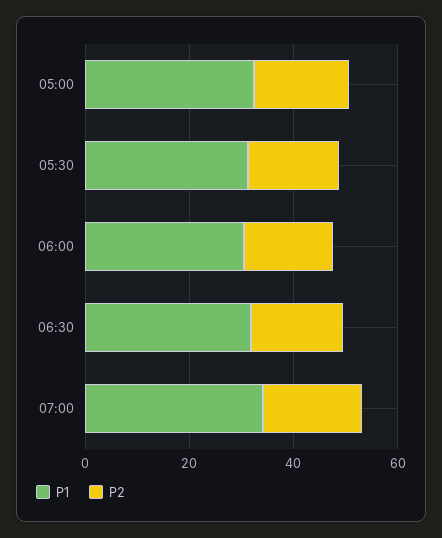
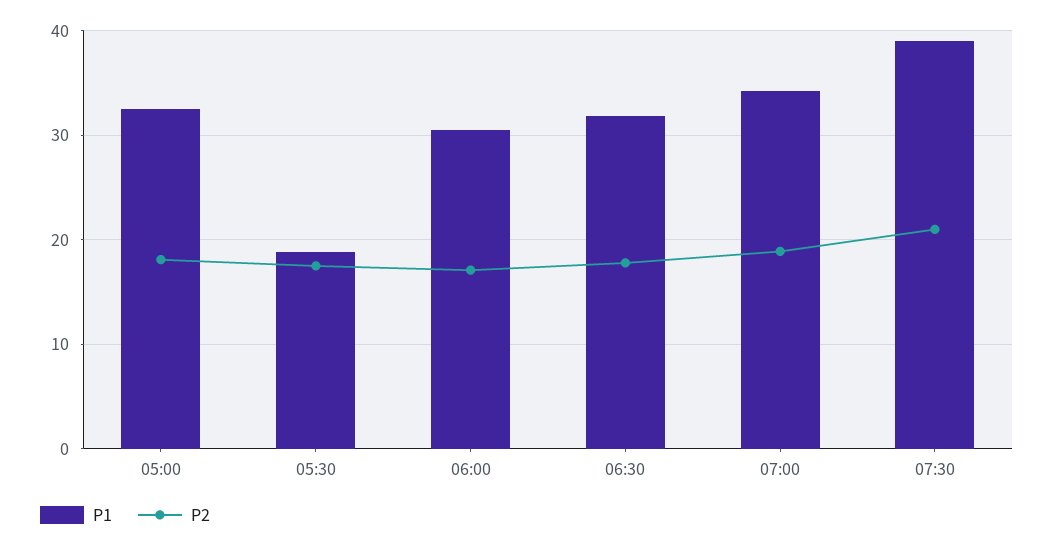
  {
    "P1": {
      "05:00": 33,
-     "05:30": 30,
+     "05:30": 19,
      "06:00": 31,
      "06:30": 32,
-     "07:00": 34
+     "07:00": 34,
+     "07:30": 39
    },
    "P2": {
      "05:00": 18,
      "05:30": 18,
      "06:00": 17,
      "06:30": 18,
-     "07:00": 19
+     "07:00": 19,
+     "07:30": 21
    }
  }

